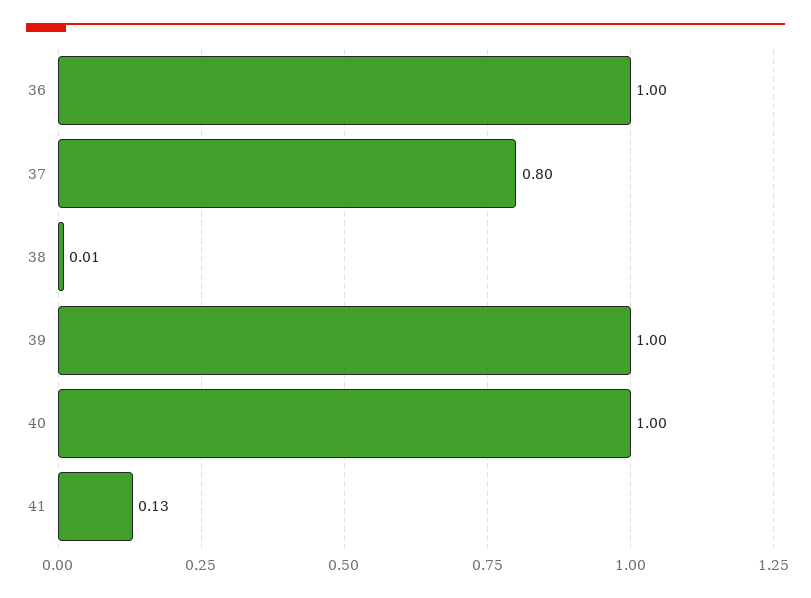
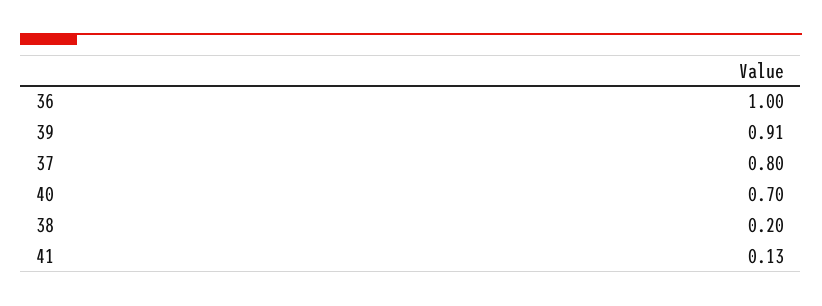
  {
    "36": 1,
    "37": 0.8,
-   "38": 0.01,
+   "38": 0.2,
-   "39": 1,
+   "39": 0.91,
-   "40": 1,
+   "40": 0.7,
    "41": 0.13
  }

